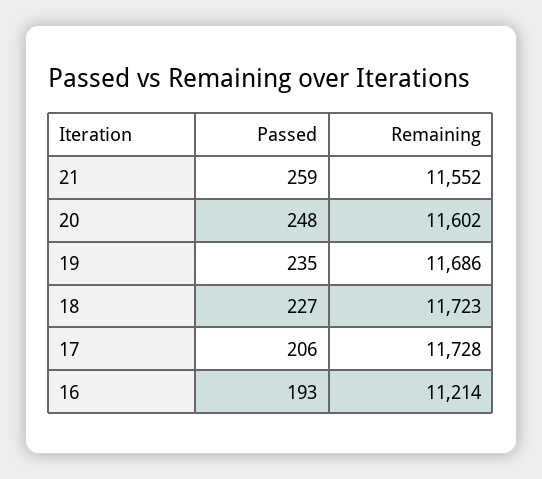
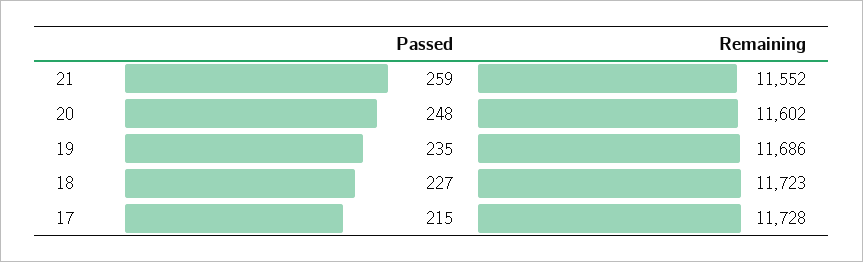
  {
    "Passed": {
      "21": 259,
      "20": 248,
      "19": 235,
      "18": 227,
-     "17": 206,
+     "17": 215
-     "16": 193
    },
    "Remaining": {
      "21": 11552,
      "20": 11602,
      "19": 11686,
      "18": 11723,
-     "17": 11728,
+     "17": 11728
-     "16": 11214
    }
  }

